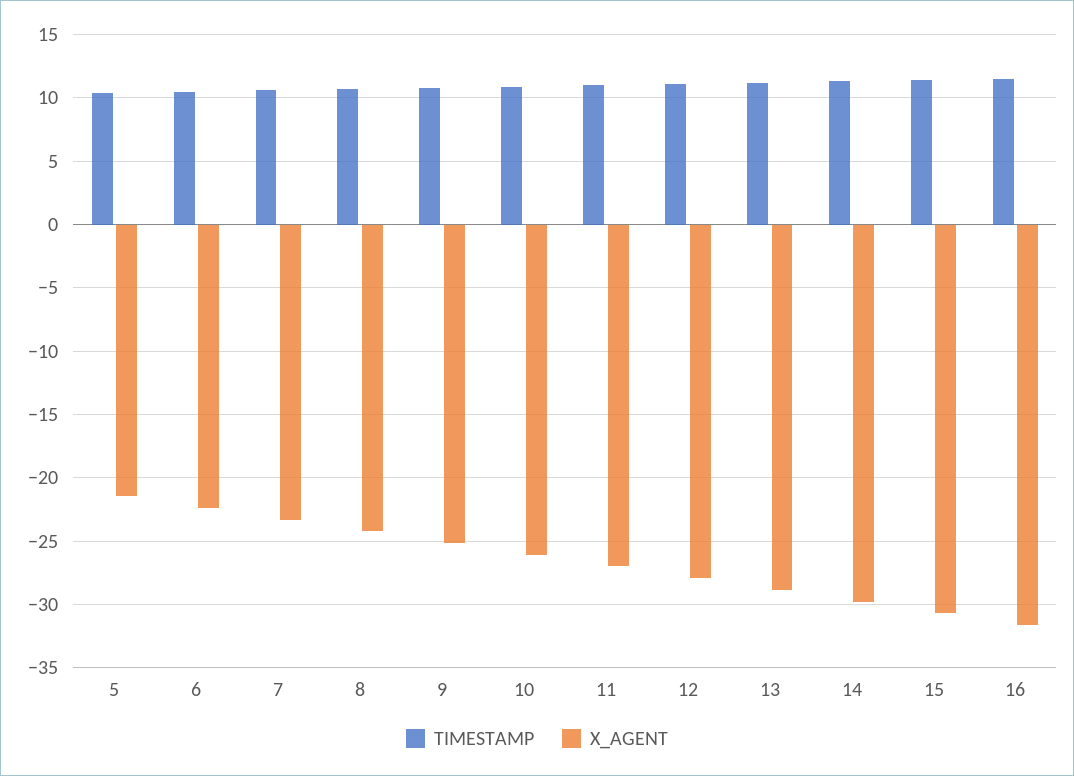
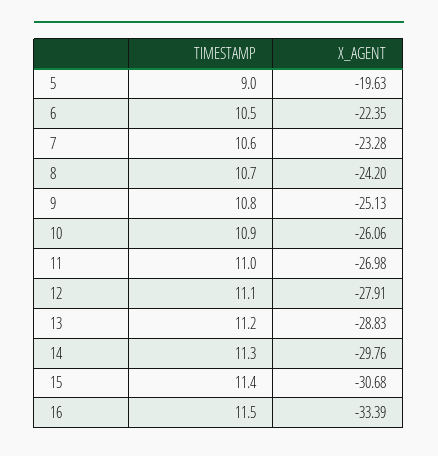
  {
    "TIMESTAMP": {
-     "5": 10.5,
+     "5": 9,
      "6": 10.5,
      "7": 10.6,
      "8": 10.7,
      "9": 10.8,
      "10": 10.9,
      "11": 11,
      "12": 11.1,
      "13": 11.2,
      "14": 11.3,
      "15": 11.4,
      "16": 11.5
    },
    "X_AGENT": {
-     "5": -21.5,
+     "5": -19.63,
      "6": -22.35,
      "7": -23.28,
      "8": -24.2,
      "9": -25.13,
      "10": -26.06,
      "11": -26.98,
      "12": -27.91,
      "13": -28.83,
      "14": -29.76,
      "15": -30.68,
-     "16": -31.5
+     "16": -33.39
    }
  }

